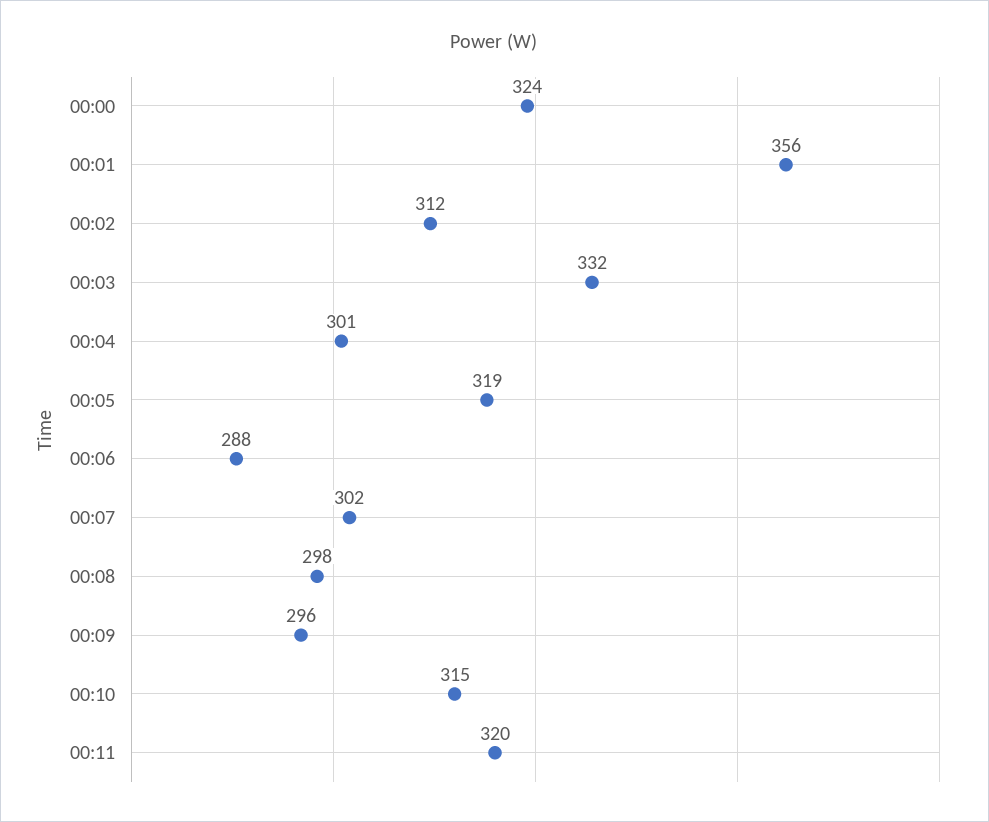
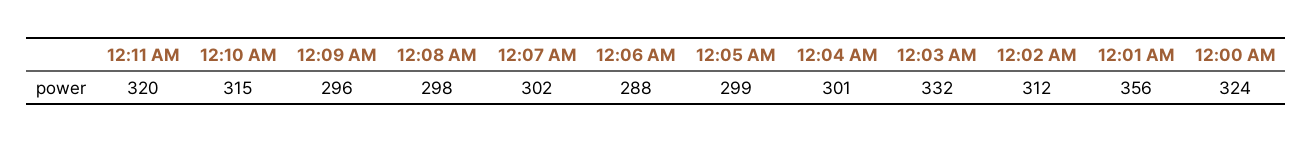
  {
    "00:00": 324,
    "00:01": 356,
    "00:02": 312,
    "00:03": 332,
    "00:04": 301,
-   "00:05": 319,
+   "00:05": 299,
    "00:06": 288,
    "00:07": 302,
    "00:08": 298,
    "00:09": 296,
    "00:10": 315,
    "00:11": 320
  }

